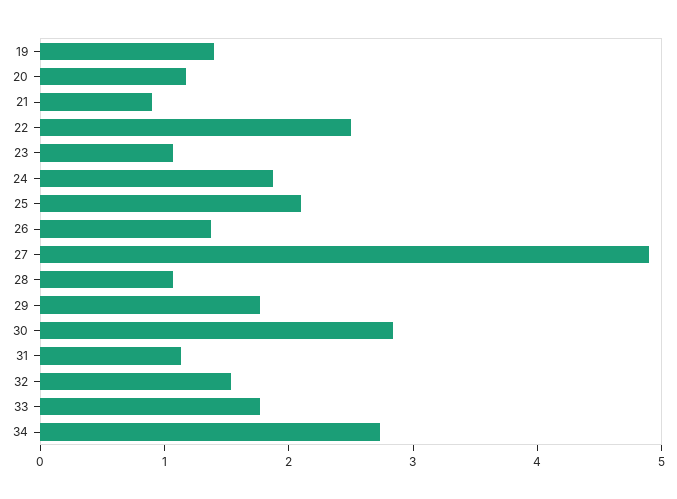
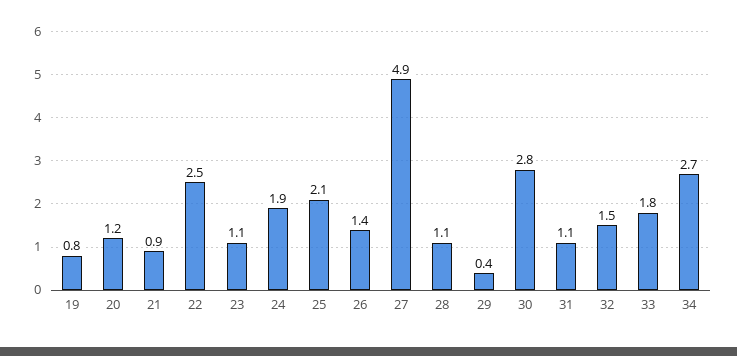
  {
-   "19": 1.4,
+   "19": 0.8,
    "20": 1.2,
    "21": 0.9,
    "22": 2.5,
    "23": 1.1,
    "24": 1.9,
    "25": 2.1,
    "26": 1.4,
    "27": 4.9,
    "28": 1.1,
-   "29": 1.8,
+   "29": 0.4,
    "30": 2.8,
    "31": 1.1,
    "32": 1.5,
    "33": 1.8,
    "34": 2.7
  }

